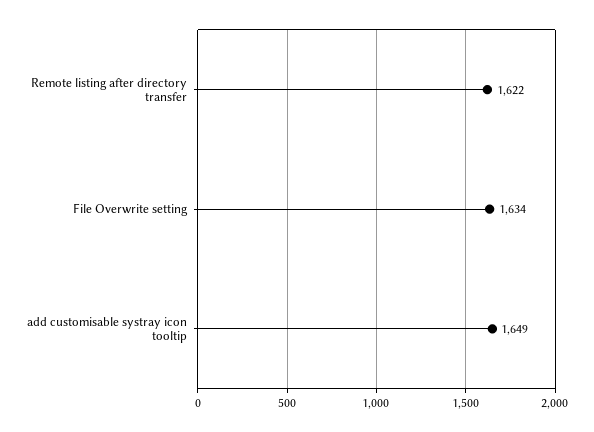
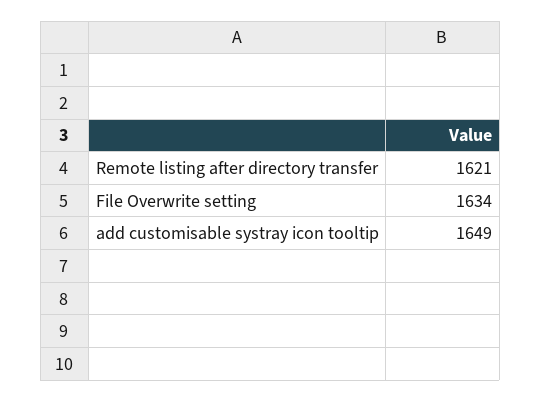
  {
-   "Remote listing after directory transfer": 1622,
+   "Remote listing after directory transfer": 1621,
    "File Overwrite setting": 1634,
    "add customisable systray icon tooltip": 1649
  }

